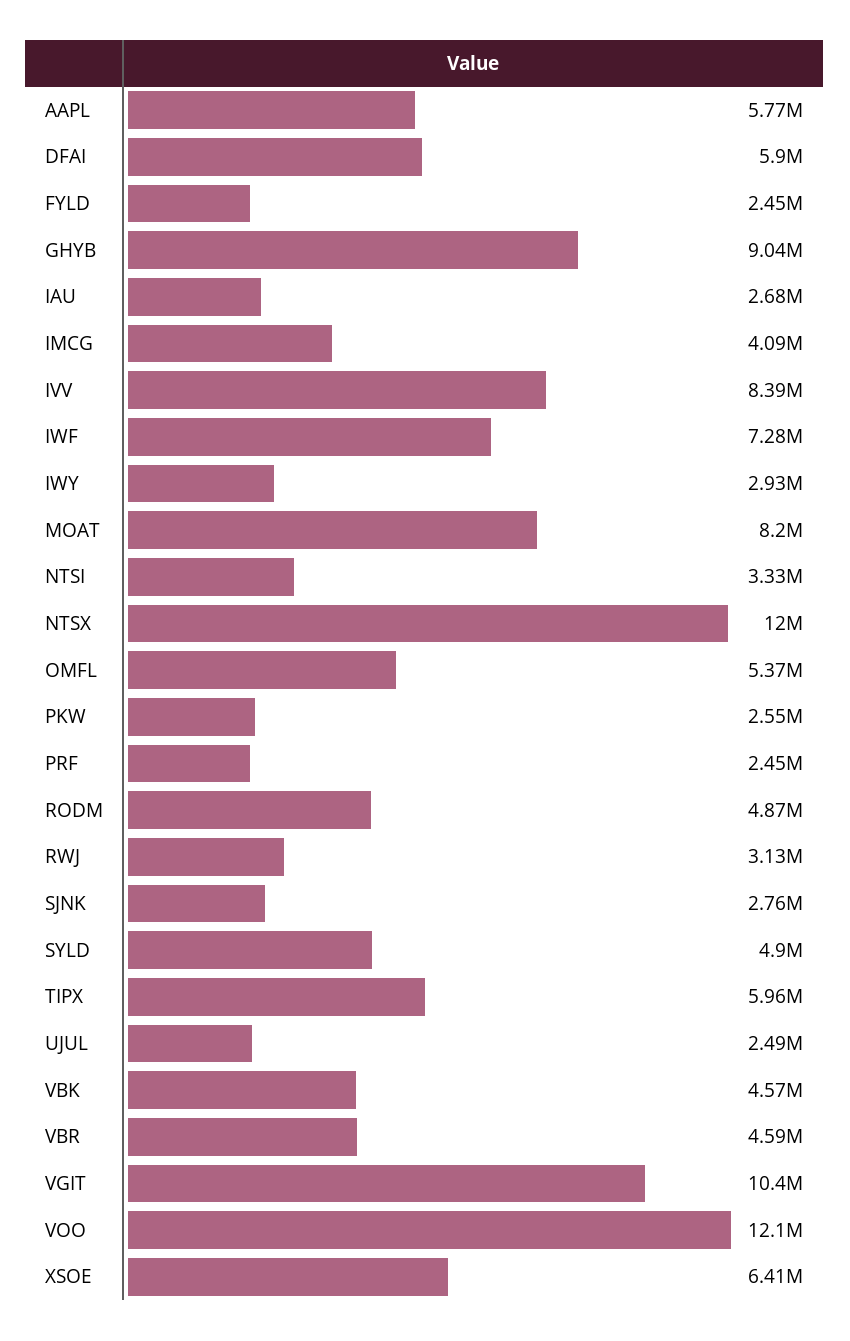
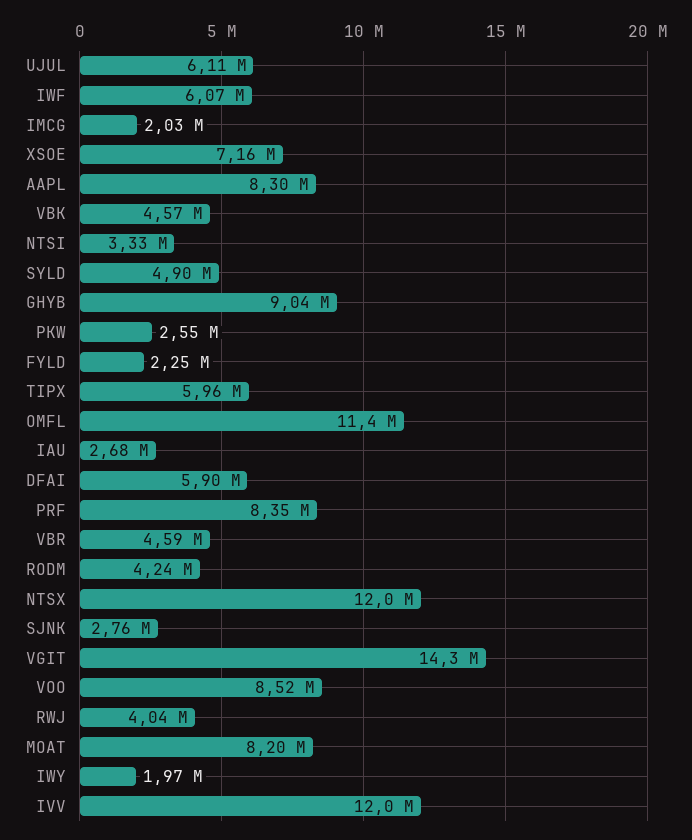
  {
-   "AAPL": 5770000,
+   "AAPL": 8300000,
    "DFAI": 5900000,
-   "FYLD": 2450000,
+   "FYLD": 2250000,
    "GHYB": 9040000,
    "IAU": 2680000,
-   "IMCG": 4090000,
+   "IMCG": 2030000,
-   "IVV": 8390000,
+   "IVV": 12000000,
-   "IWF": 7280000,
+   "IWF": 6070000,
-   "IWY": 2930000,
+   "IWY": 1970000,
    "MOAT": 8200000,
    "NTSI": 3330000,
    "NTSX": 12000000,
-   "OMFL": 5370000,
+   "OMFL": 11400000,
    "PKW": 2550000,
-   "PRF": 2450000,
+   "PRF": 8350000,
-   "RODM": 4870000,
+   "RODM": 4240000,
-   "RWJ": 3130000,
+   "RWJ": 4040000,
    "SJNK": 2760000,
    "SYLD": 4900000,
    "TIPX": 5960000,
-   "UJUL": 2490000,
+   "UJUL": 6110000,
    "VBK": 4570000,
    "VBR": 4590000,
-   "VGIT": 10400000,
+   "VGIT": 14300000,
-   "VOO": 12100000,
+   "VOO": 8520000,
-   "XSOE": 6410000
+   "XSOE": 7160000
  }

